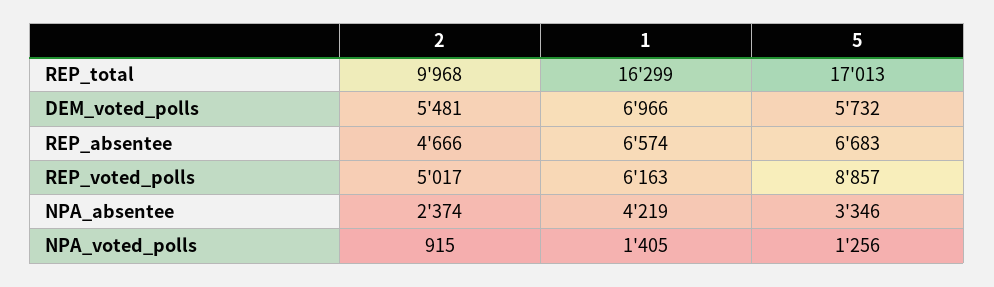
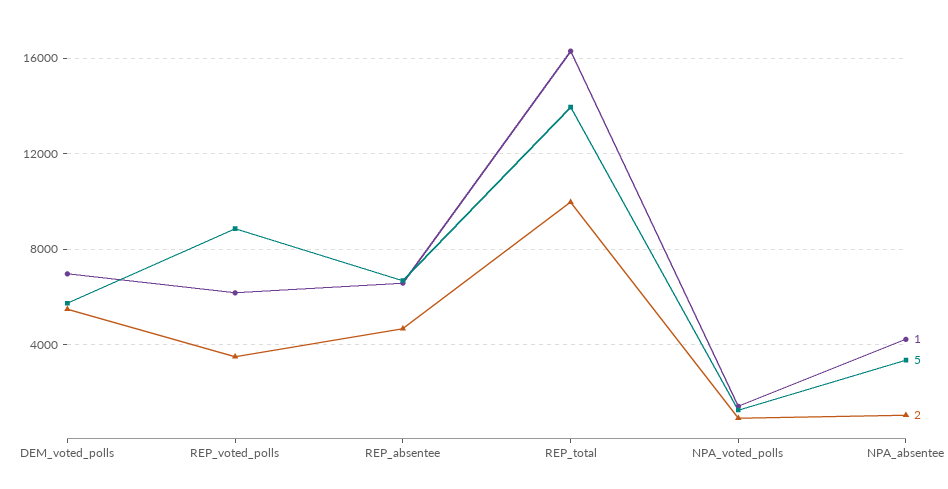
  {
    "2": {
      "REP_total": 9968,
      "DEM_voted_polls": 5481,
      "REP_absentee": 4666,
-     "REP_voted_polls": 5017,
+     "REP_voted_polls": 3500,
-     "NPA_absentee": 2374,
+     "NPA_absentee": 1000,
      "NPA_voted_polls": 915
    },
    "1": {
      "REP_total": 16299,
      "DEM_voted_polls": 6966,
      "REP_absentee": 6574,
      "REP_voted_polls": 6163,
      "NPA_absentee": 4219,
      "NPA_voted_polls": 1405
    },
    "5": {
-     "REP_total": 17013,
+     "REP_total": 14000,
      "DEM_voted_polls": 5732,
      "REP_absentee": 6683,
      "REP_voted_polls": 8857,
      "NPA_absentee": 3346,
      "NPA_voted_polls": 1256
    }
  }

